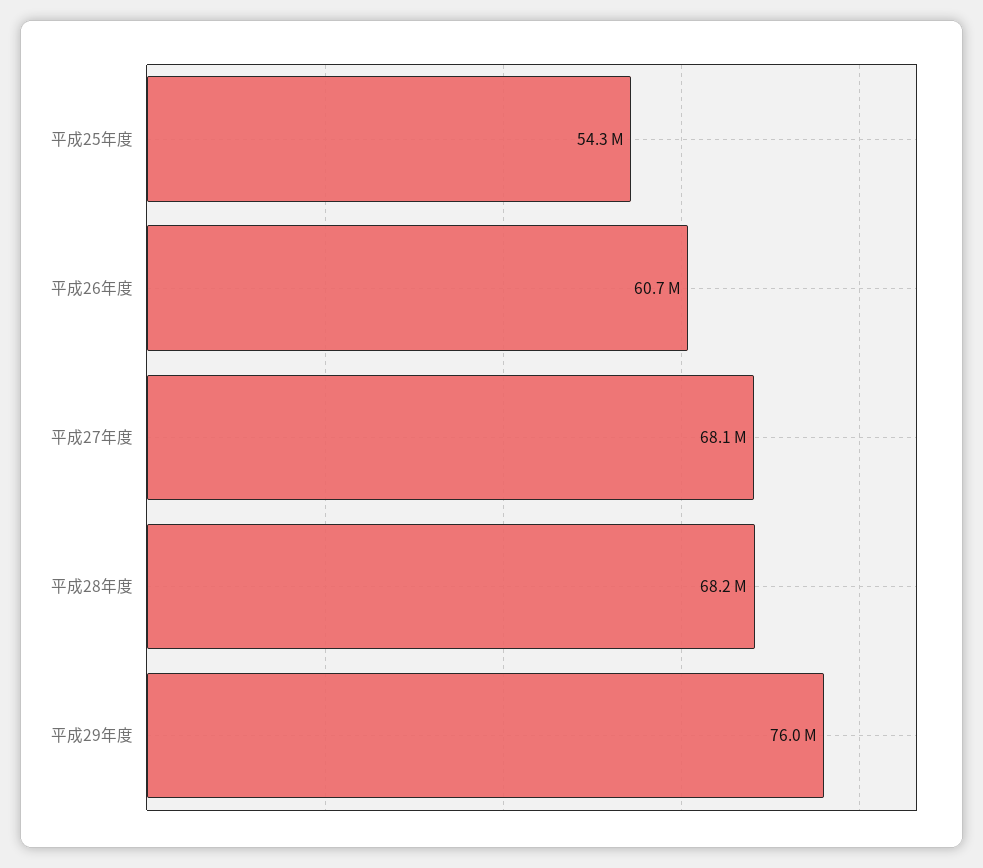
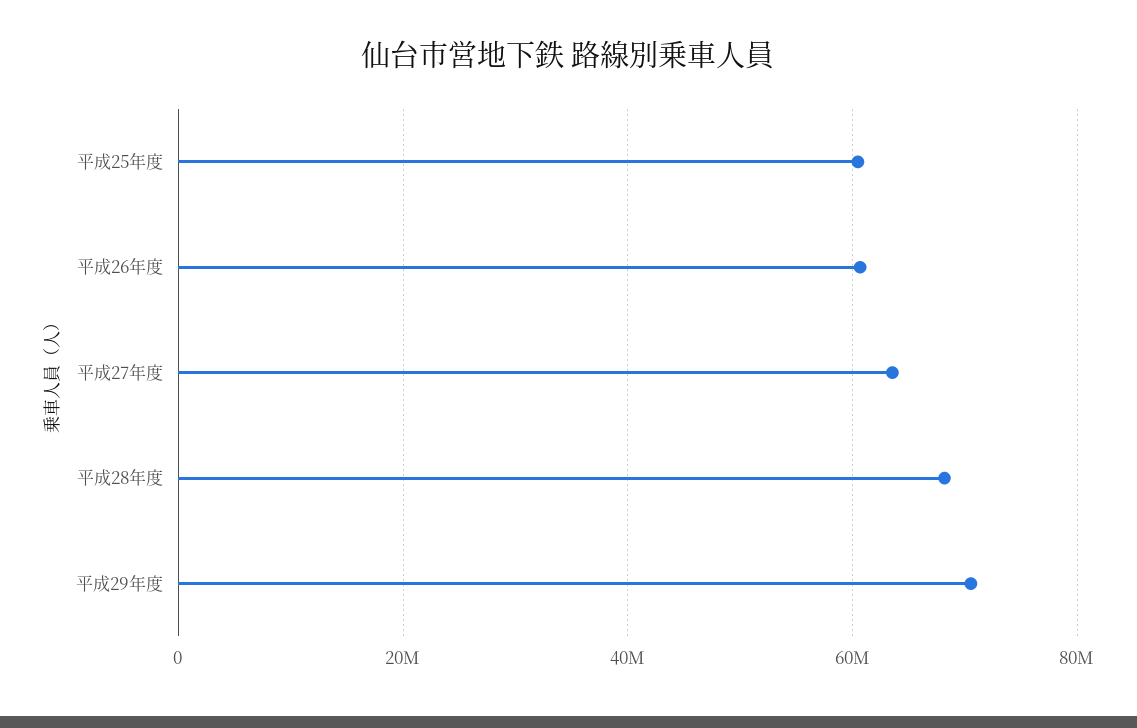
  {
-   "平成25年度": 54300000,
+   "平成25年度": 60000000,
    "平成26年度": 60700000,
-   "平成27年度": 68100000,
+   "平成27年度": 64000000,
    "平成28年度": 68200000,
-   "平成29年度": 76000000
+   "平成29年度": 70000000
  }

